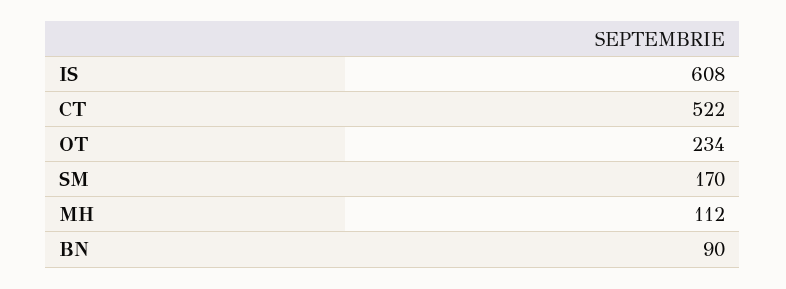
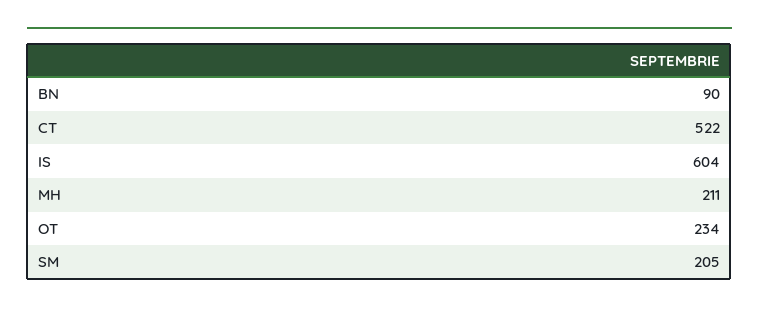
  {
-   "IS": 608,
+   "IS": 604,
    "CT": 522,
    "OT": 234,
-   "SM": 170,
+   "SM": 205,
-   "MH": 112,
+   "MH": 211,
    "BN": 90
  }

